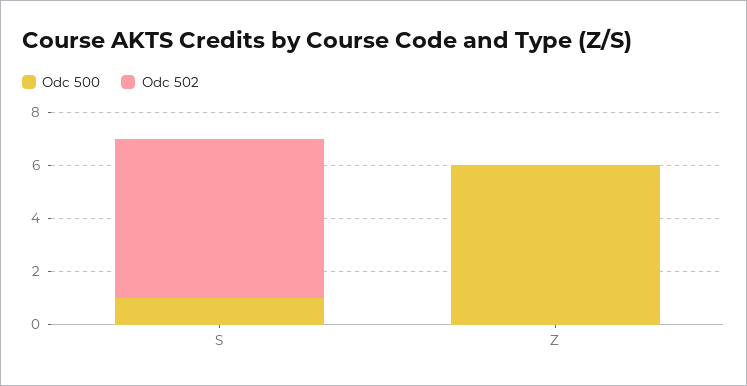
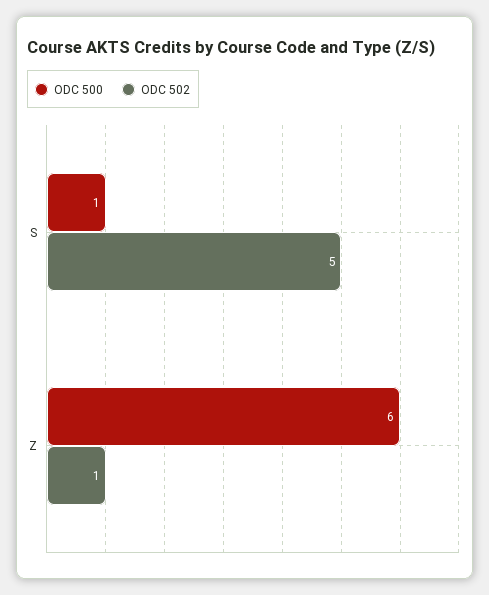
  {
    "Odc 500": {
      "S": 1,
      "Z": 6
    },
    "Odc 502": {
-     "S": 6,
+     "S": 5,
-     "Z": 0
+     "Z": 1
    }
  }

